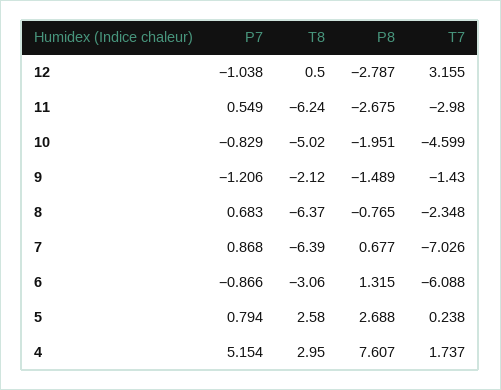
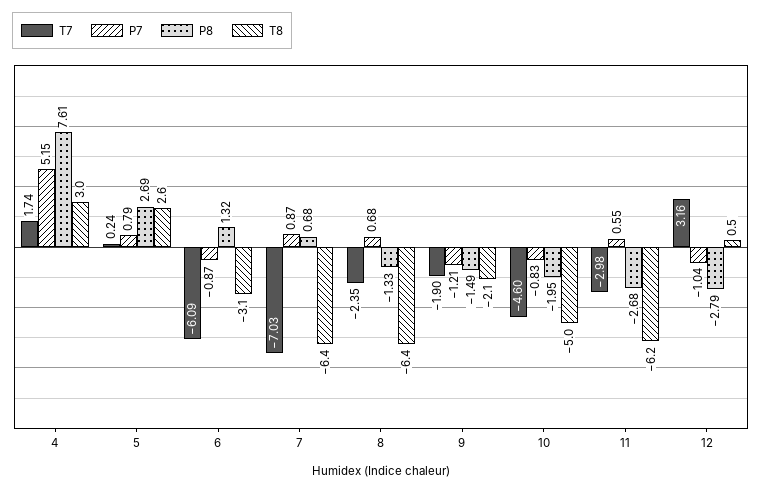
  {
    "P7": {
      "12": -1.038,
      "11": 0.549,
      "10": -0.829,
      "9": -1.206,
      "8": 0.683,
      "7": 0.868,
      "6": -0.866,
      "5": 0.794,
      "4": 5.154
    },
    "T8": {
      "12": 0.5,
      "11": -6.24,
      "10": -5.02,
      "9": -2.12,
      "8": -6.37,
      "7": -6.39,
      "6": -3.06,
      "5": 2.58,
      "4": 2.95
    },
    "P8": {
      "12": -2.787,
      "11": -2.675,
      "10": -1.951,
      "9": -1.489,
-     "8": -0.765,
+     "8": -1.33,
      "7": 0.677,
      "6": 1.315,
      "5": 2.688,
      "4": 7.607
    },
    "T7": {
      "12": 3.155,
      "11": -2.98,
      "10": -4.599,
-     "9": -1.43,
+     "9": -1.9,
      "8": -2.348,
      "7": -7.026,
      "6": -6.088,
      "5": 0.238,
      "4": 1.737
    }
  }

